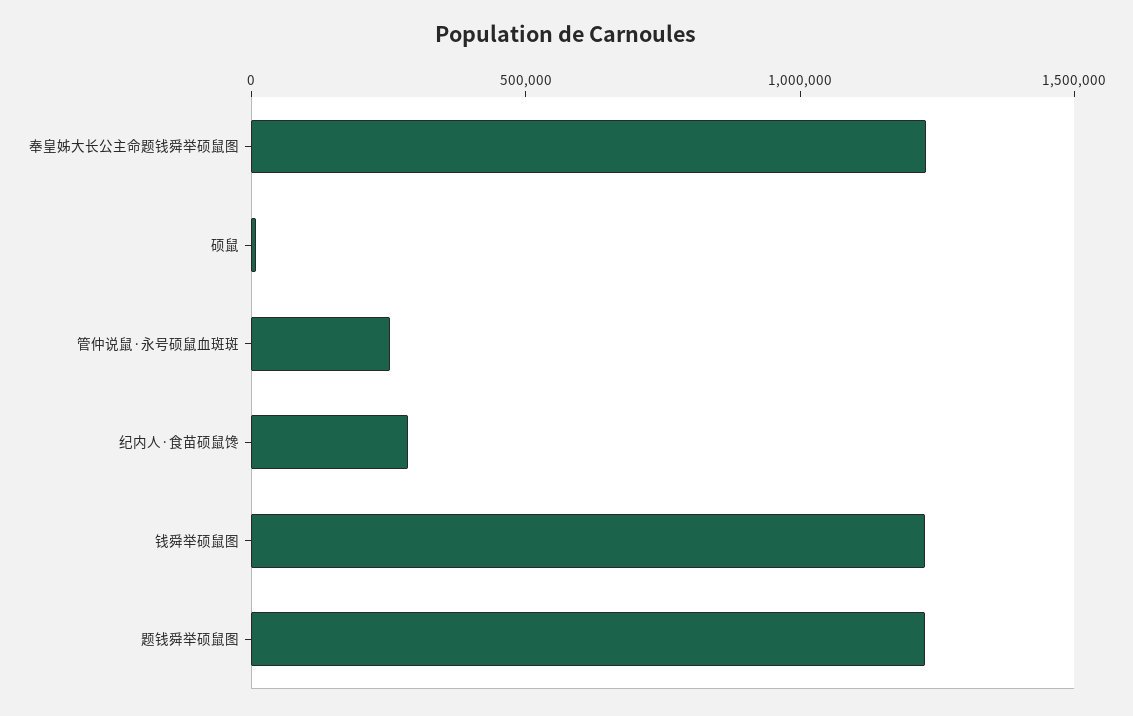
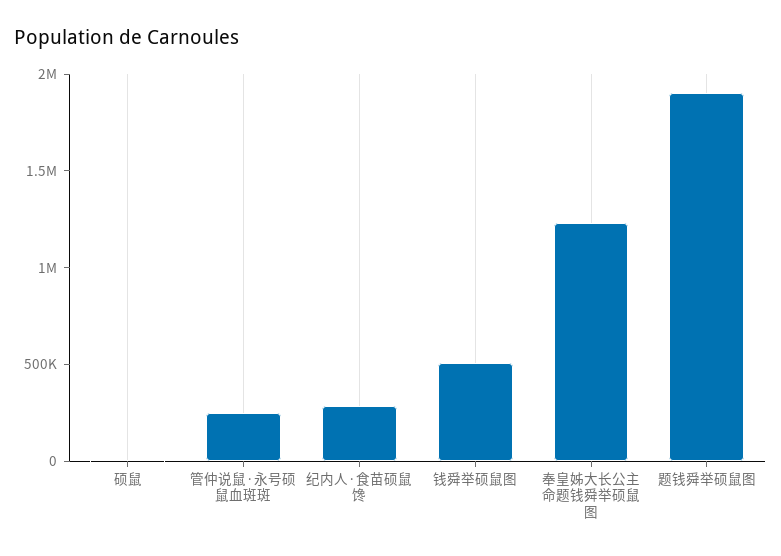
  {
    "奉皇姊大长公主命题钱舜举硕鼠图": 1200000,
    "硕鼠": 0,
    "管仲说鼠·永号硕鼠血斑斑": 300000,
    "纪内人·食苗硕鼠馋": 300000,
-   "钱舜举硕鼠图": 1200000,
+   "钱舜举硕鼠图": 500000,
-   "题钱舜举硕鼠图": 1200000
+   "题钱舜举硕鼠图": 1900000
  }

